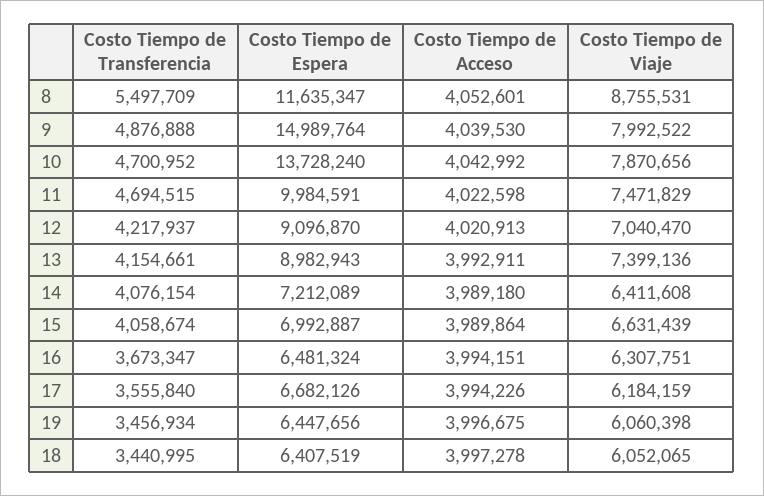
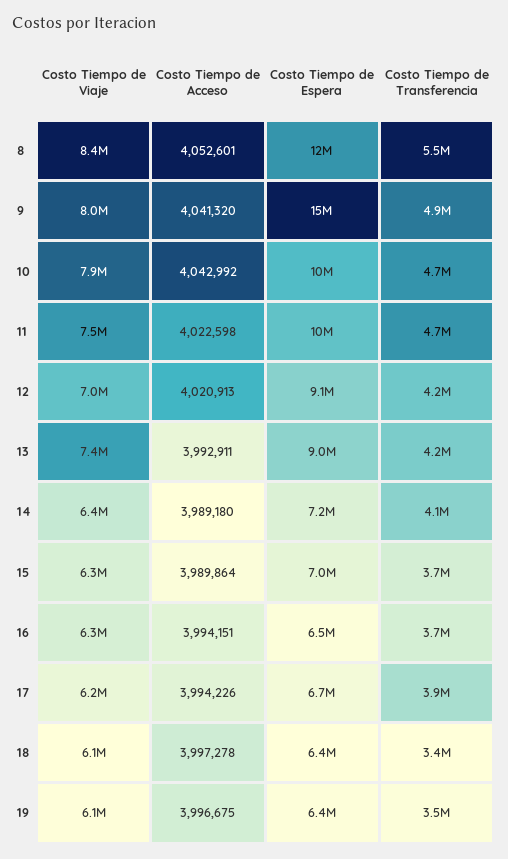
  {
    "Costo Tiempo de Transferencia": {
      "8": 5497709,
      "9": 4876888,
      "10": 4700952,
      "11": 4694515,
      "12": 4217937,
      "13": 4154661,
      "14": 4076154,
-     "15": 4058674,
+     "15": 3700000,
      "16": 3673347,
-     "17": 3555840,
+     "17": 3900000,
      "19": 3456934,
      "18": 3440995
    },
    "Costo Tiempo de Espera": {
      "8": 11635347,
      "9": 14989764,
-     "10": 13728240,
+     "10": 10000000,
      "11": 9984591,
      "12": 9096870,
      "13": 8982943,
      "14": 7212089,
      "15": 6992887,
      "16": 6481324,
      "17": 6682126,
      "19": 6447656,
      "18": 6407519
    },
    "Costo Tiempo de Acceso": {
      "8": 4052601,
-     "9": 4039530,
+     "9": 4041320,
      "10": 4042992,
      "11": 4022598,
      "12": 4020913,
      "13": 3992911,
      "14": 3989180,
      "15": 3989864,
      "16": 3994151,
      "17": 3994226,
      "19": 3996675,
      "18": 3997278
    },
    "Costo Tiempo de Viaje": {
-     "8": 8755531,
+     "8": 8400000,
      "9": 7992522,
      "10": 7870656,
      "11": 7471829,
      "12": 7040470,
      "13": 7399136,
      "14": 6411608,
-     "15": 6631439,
+     "15": 6300000,
      "16": 6307751,
      "17": 6184159,
      "19": 6060398,
      "18": 6052065
    }
  }

